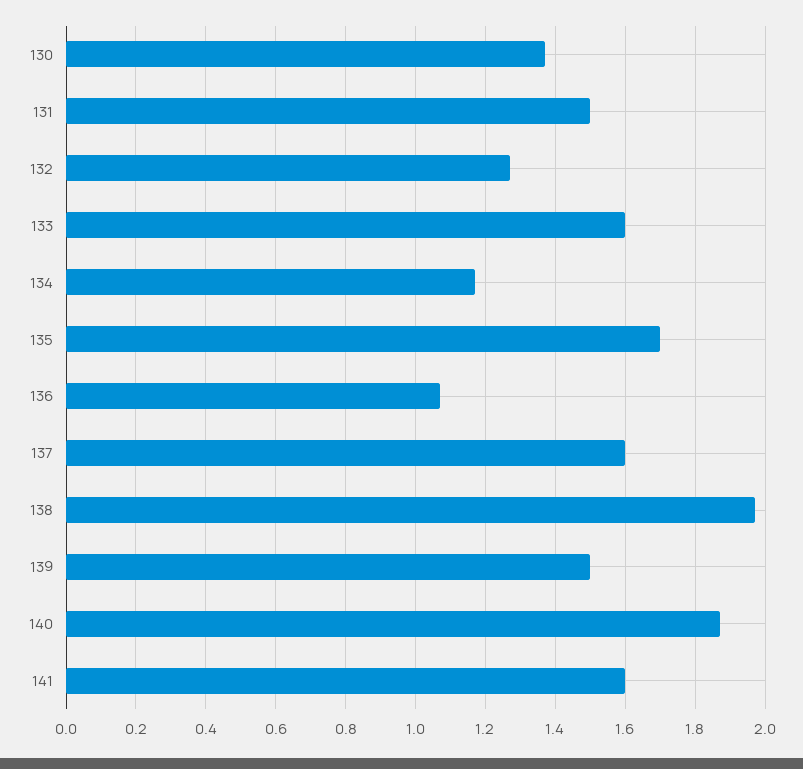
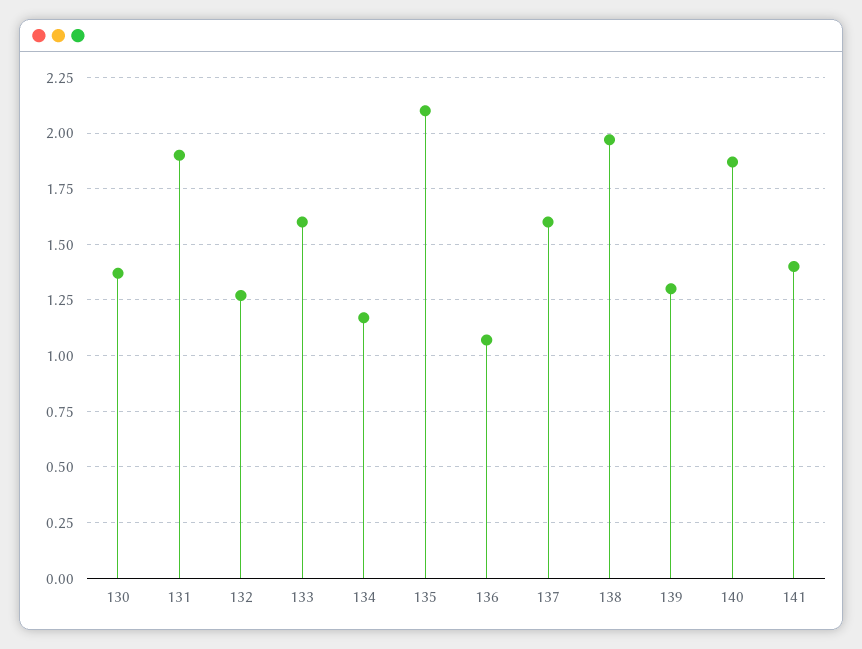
  {
    "130": 1.35,
-   "131": 1.5,
+   "131": 1.9,
    "132": 1.25,
    "133": 1.6,
    "134": 1.15,
-   "135": 1.7,
+   "135": 2.1,
    "136": 1.05,
    "137": 1.6,
    "138": 1.95,
-   "139": 1.5,
+   "139": 1.3,
    "140": 1.85,
-   "141": 1.6
+   "141": 1.4
  }

